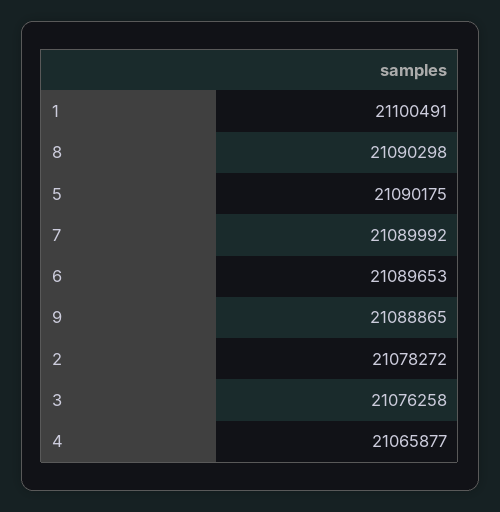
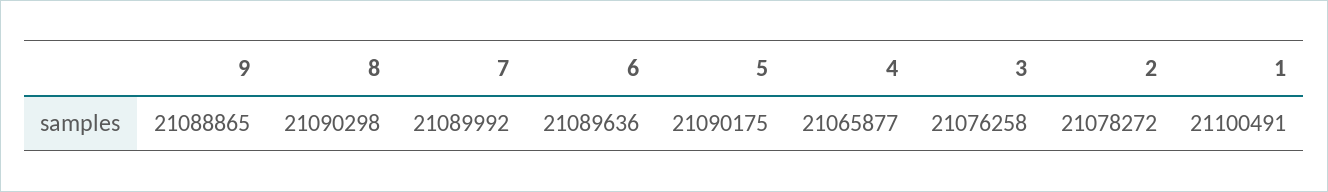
  {
    "1": 21100491,
    "8": 21090298,
    "5": 21090175,
    "7": 21089992,
-   "6": 21089653,
+   "6": 21089636,
    "9": 21088865,
    "2": 21078272,
    "3": 21076258,
    "4": 21065877
  }

